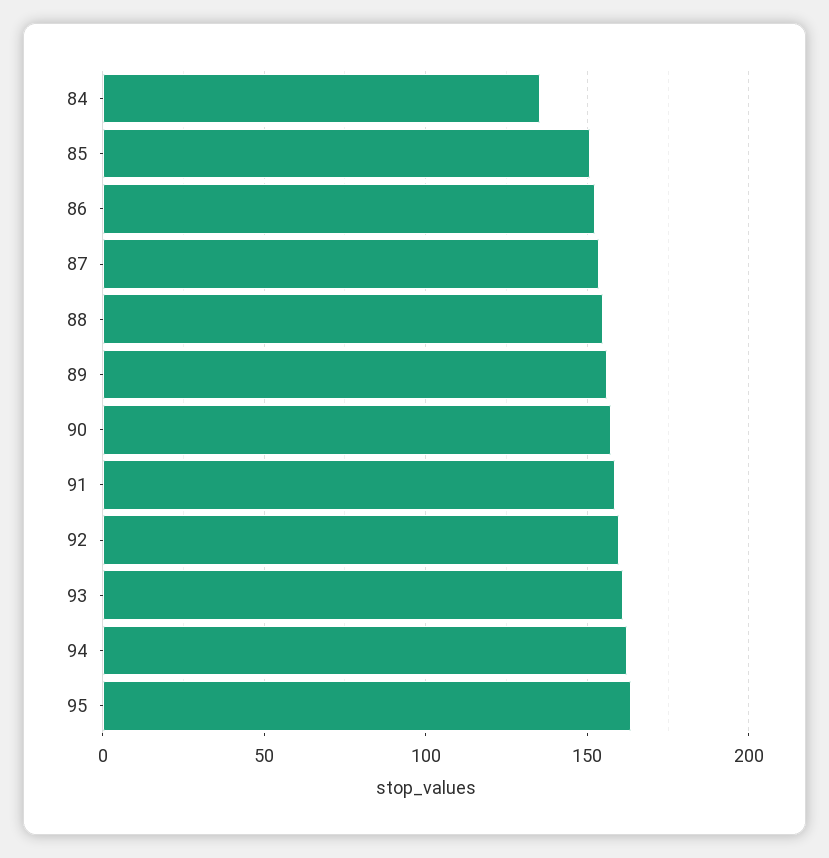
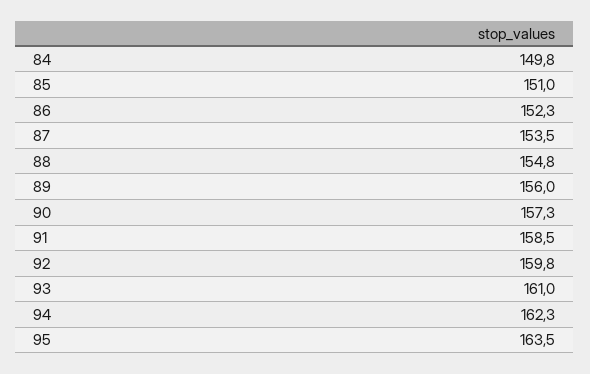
  {
-   "84": 135,
+   "84": 149.8,
    "85": 151,
    "86": 152.3,
    "87": 153.5,
    "88": 154.8,
    "89": 156,
    "90": 157.3,
    "91": 158.5,
    "92": 159.8,
    "93": 161,
    "94": 162.3,
    "95": 163.5
  }

